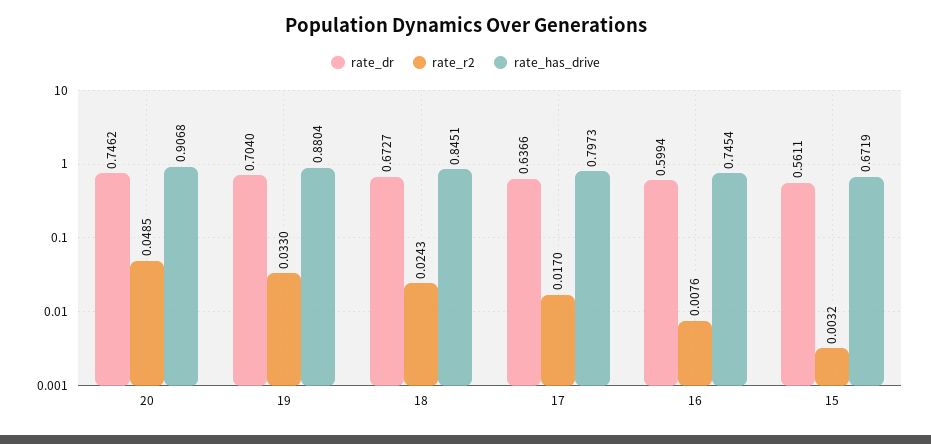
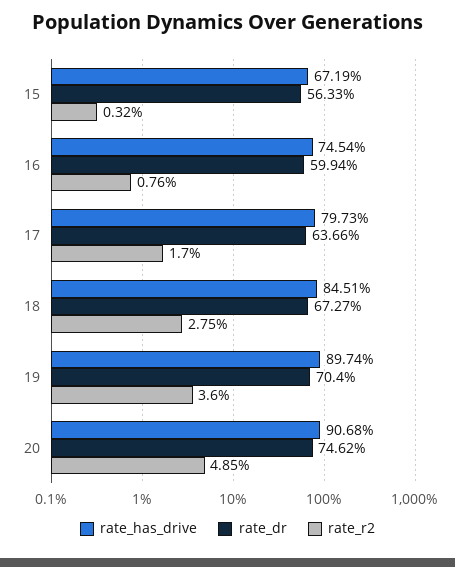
  {
    "rate_dr": {
      "20": 0.7462,
      "19": 0.704,
      "18": 0.6727,
      "17": 0.6366,
      "16": 0.5994,
-     "15": 0.5611
+     "15": 0.5633
    },
    "rate_r2": {
      "20": 0.0485,
-     "19": 0.033,
+     "19": 0.036,
-     "18": 0.0243,
+     "18": 0.0275,
      "17": 0.017,
      "16": 0.0076,
      "15": 0.0032
    },
    "rate_has_drive": {
      "20": 0.9068,
-     "19": 0.8804,
+     "19": 0.8974,
      "18": 0.8451,
      "17": 0.7973,
      "16": 0.7454,
      "15": 0.6719
    }
  }

